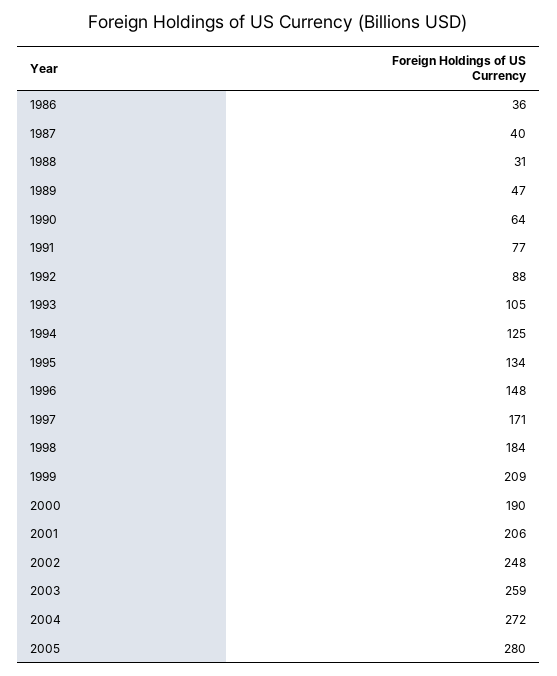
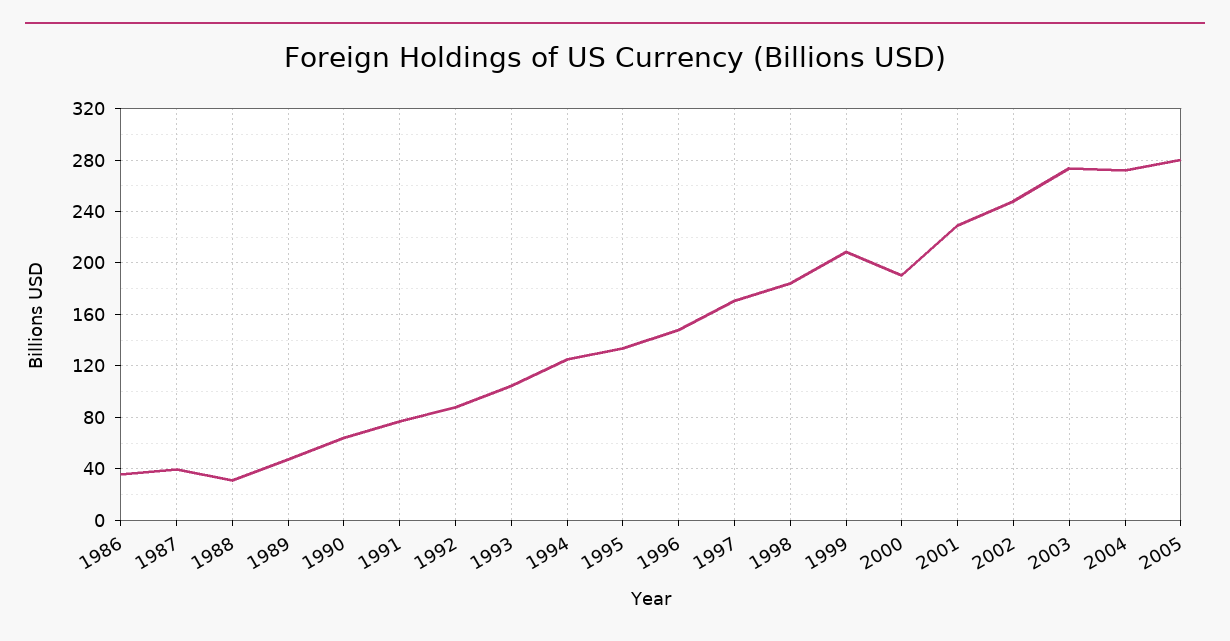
  {
    "1986": 36,
    "1987": 40,
    "1988": 31,
    "1989": 47,
    "1990": 64,
    "1991": 77,
    "1992": 88,
    "1993": 105,
    "1994": 125,
    "1995": 134,
    "1996": 148,
    "1997": 171,
    "1998": 184,
    "1999": 209,
    "2000": 190,
-   "2001": 206,
+   "2001": 230,
    "2002": 248,
-   "2003": 259,
+   "2003": 275,
    "2004": 272,
    "2005": 280
  }

